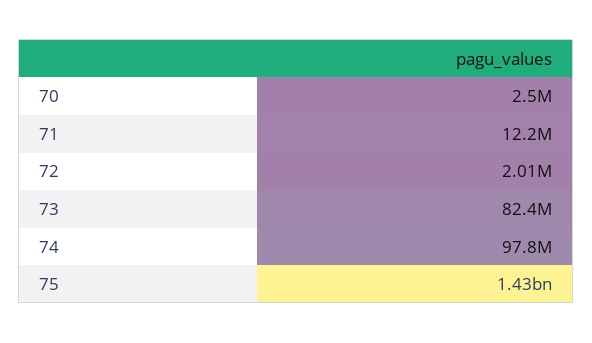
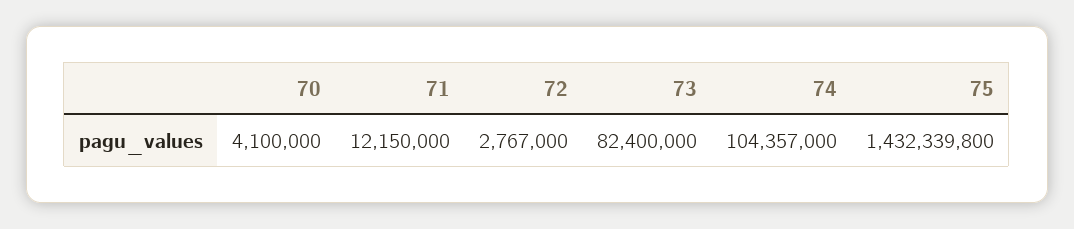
  {
-   "70": 2500000,
+   "70": 4100000,
    "71": 12150000,
-   "72": 2010000,
+   "72": 2767000,
    "73": 82400000,
-   "74": 97800000,
+   "74": 104357000,
    "75": 1432339800
  }

